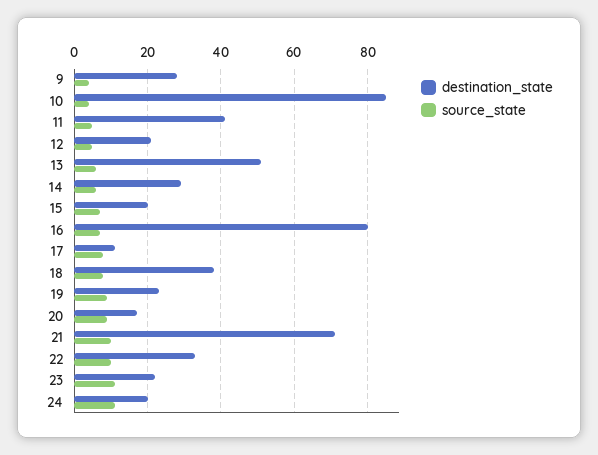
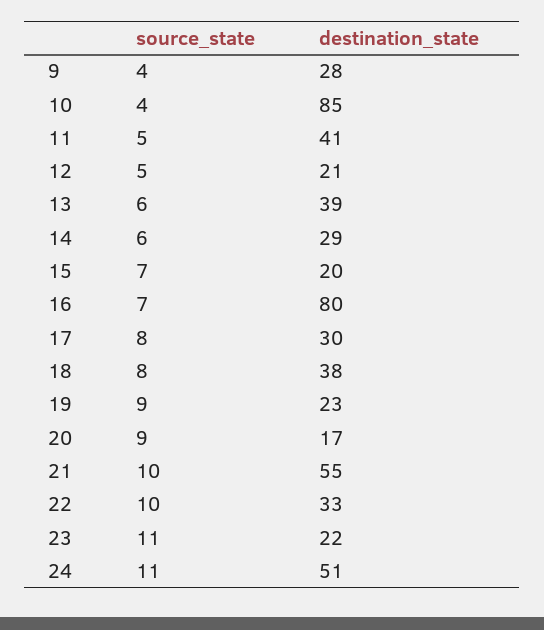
  {
    "destination_state": {
      "9": 28,
      "10": 85,
      "11": 41,
      "12": 21,
-     "13": 50,
+     "13": 39,
      "14": 29,
      "15": 20,
      "16": 80,
-     "17": 10,
+     "17": 30,
      "18": 38,
      "19": 23,
      "20": 17,
-     "21": 70,
+     "21": 55,
      "22": 33,
      "23": 22,
-     "24": 20
+     "24": 51
    },
    "source_state": {
      "9": 4,
      "10": 4,
      "11": 5,
      "12": 5,
      "13": 6,
      "14": 6,
      "15": 7,
      "16": 7,
      "17": 8,
      "18": 8,
      "19": 9,
      "20": 9,
      "21": 10,
      "22": 10,
      "23": 11,
      "24": 11
    }
  }

